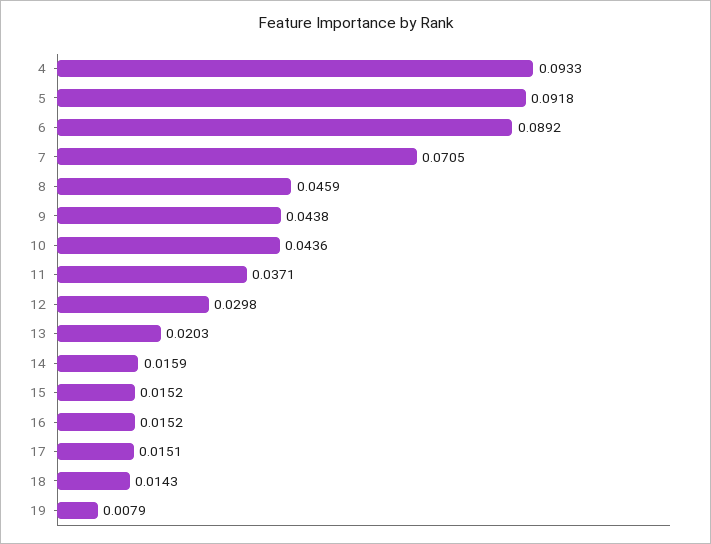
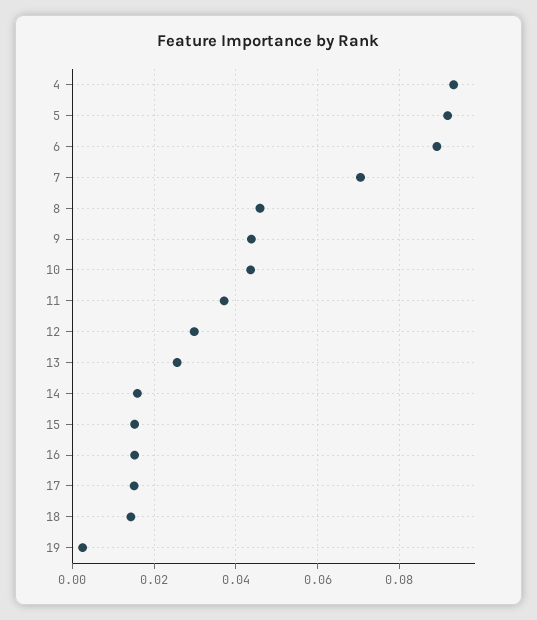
  {
    "4": 0.0933,
    "5": 0.0918,
    "6": 0.0892,
    "7": 0.0705,
    "8": 0.0459,
    "9": 0.0438,
    "10": 0.0436,
    "11": 0.0371,
    "12": 0.0298,
-   "13": 0.0203,
+   "13": 0.026,
    "14": 0.0159,
    "15": 0.0152,
    "16": 0.0152,
    "17": 0.0151,
    "18": 0.0143,
-   "19": 0.0079
+   "19": 0.002
  }

